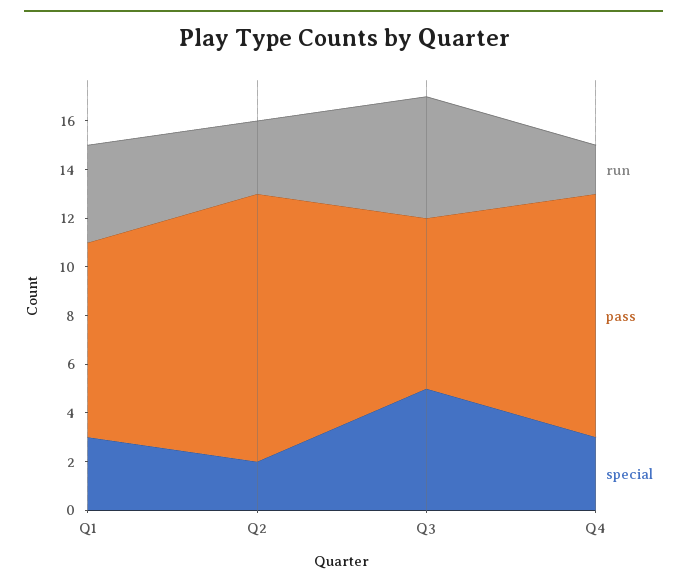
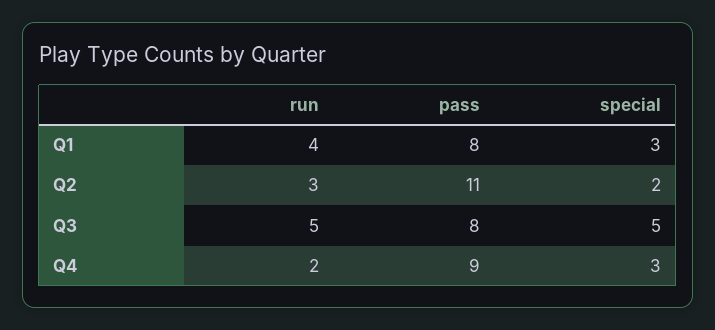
  {
    "run": {
      "Q1": 4,
      "Q2": 3,
      "Q3": 5,
      "Q4": 2
    },
    "pass": {
      "Q1": 8,
      "Q2": 11,
-     "Q3": 7,
+     "Q3": 8,
-     "Q4": 10
+     "Q4": 9
    },
    "special": {
      "Q1": 3,
      "Q2": 2,
      "Q3": 5,
      "Q4": 3
    }
  }

